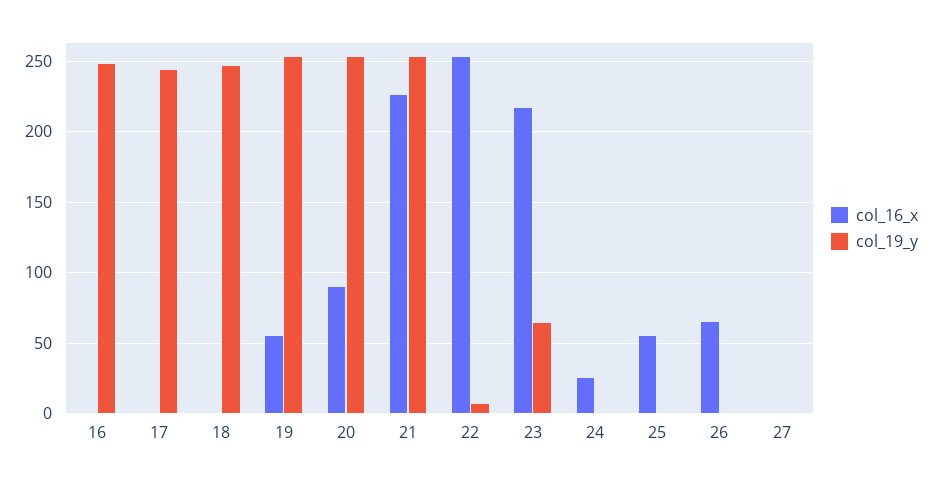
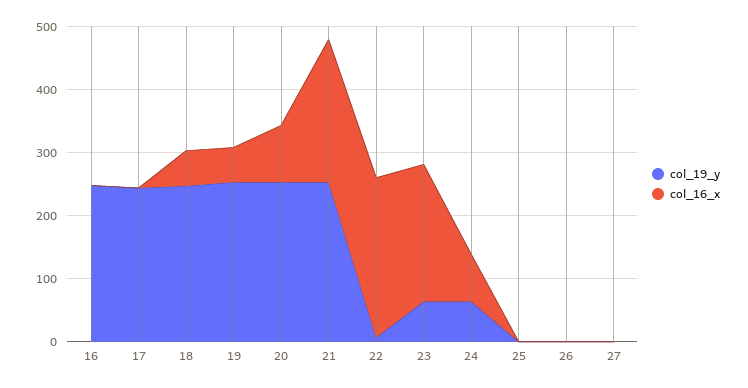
  {
    "col_16_x": {
      "16": 0,
      "17": 0,
-     "18": 0,
+     "18": 60,
      "19": 55,
      "20": 90,
      "21": 225,
      "22": 255,
      "23": 215,
-     "24": 25,
+     "24": 80,
-     "25": 55,
+     "25": 0,
-     "26": 65,
+     "26": 0,
      "27": 0
    },
    "col_19_y": {
      "16": 250,
      "17": 245,
      "18": 245,
      "19": 255,
      "20": 255,
      "21": 255,
      "22": 5,
      "23": 65,
-     "24": 0,
+     "24": 60,
      "25": 0,
      "26": 0,
      "27": 0
    }
  }

